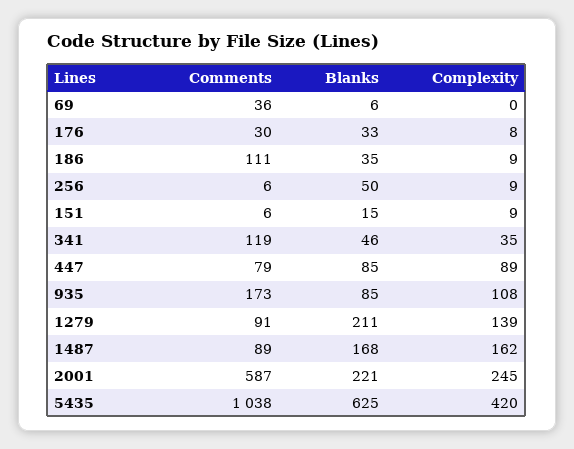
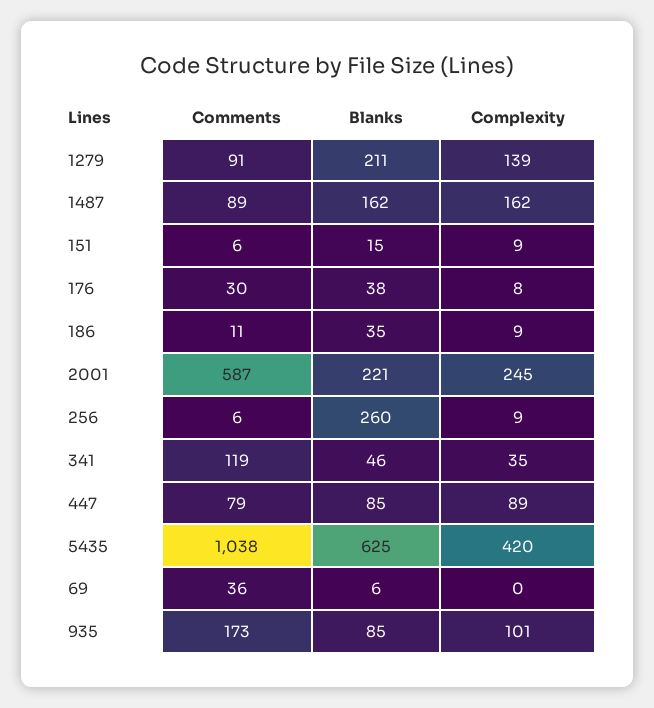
  {
    "Comments": {
      "69": 36,
      "176": 30,
-     "186": 111,
+     "186": 11,
      "256": 6,
      "151": 6,
      "341": 119,
      "447": 79,
      "935": 173,
      "1279": 91,
      "1487": 89,
      "2001": 587,
      "5435": 1038
    },
    "Blanks": {
      "69": 6,
-     "176": 33,
+     "176": 38,
      "186": 35,
-     "256": 50,
+     "256": 260,
      "151": 15,
      "341": 46,
      "447": 85,
      "935": 85,
      "1279": 211,
-     "1487": 168,
+     "1487": 162,
      "2001": 221,
      "5435": 625
    },
    "Complexity": {
      "69": 0,
      "176": 8,
      "186": 9,
      "256": 9,
      "151": 9,
      "341": 35,
      "447": 89,
-     "935": 108,
+     "935": 101,
      "1279": 139,
      "1487": 162,
      "2001": 245,
      "5435": 420
    }
  }

